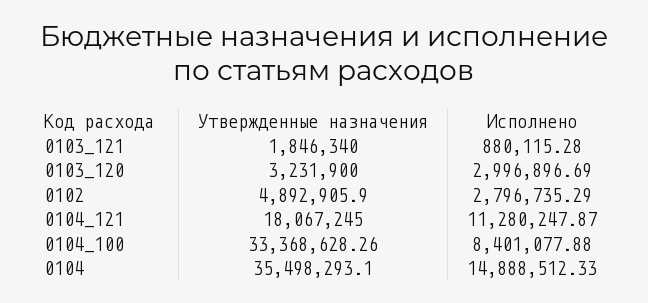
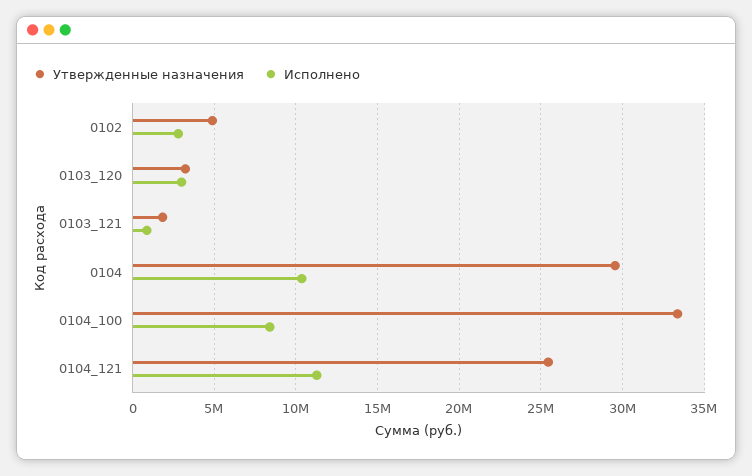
  {
    "Утвержденные назначения": {
      "0103_121": 1846340,
      "0103_120": 3231900,
      "0102": 4892905.9,
-     "0104_121": 18067245,
+     "0104_121": 25500000,
      "0104_100": 33368628.26,
-     "0104": 35498293.1
+     "0104": 29500000
    },
    "Исполнено": {
      "0103_121": 880115.28,
      "0103_120": 2996896.69,
      "0102": 2796735.29,
      "0104_121": 11280247.87,
      "0104_100": 8401077.88,
-     "0104": 14888512.33
+     "0104": 10500000
    }
  }

